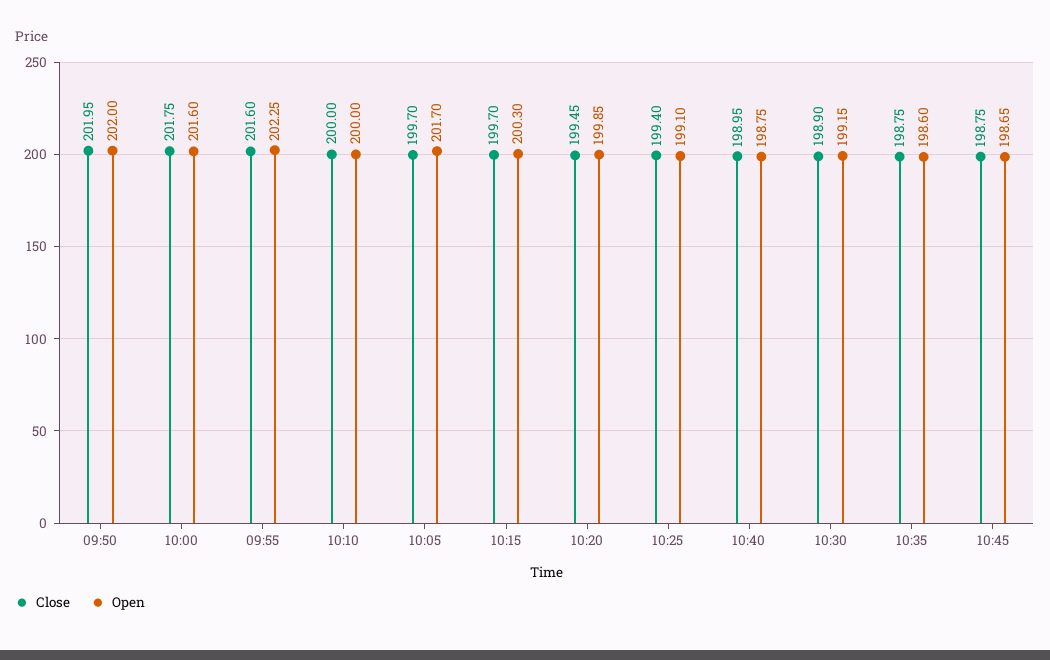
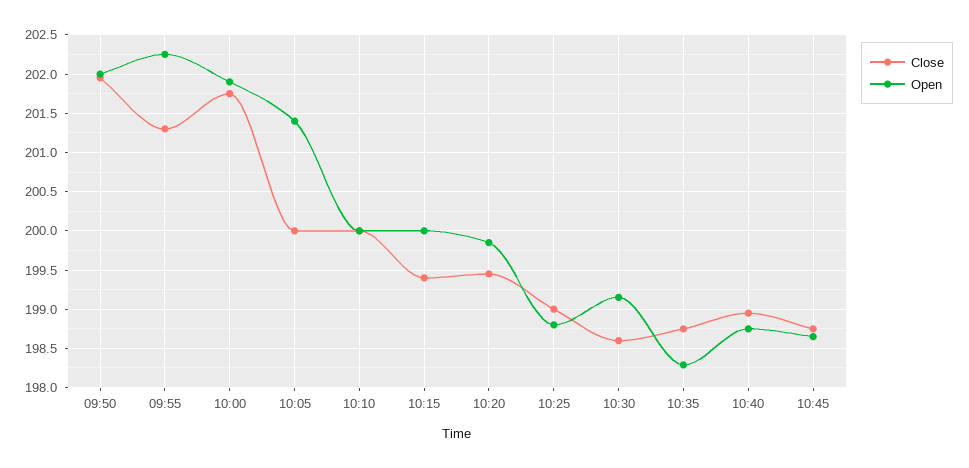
  {
    "Close": {
      "09:50": 201.95,
      "10:00": 201.75,
-     "09:55": 201.6,
+     "09:55": 201.3,
      "10:10": 200,
-     "10:05": 199.7,
+     "10:05": 200,
-     "10:15": 199.7,
+     "10:15": 199.4,
      "10:20": 199.45,
-     "10:25": 199.4,
+     "10:25": 199,
      "10:40": 198.95,
-     "10:30": 198.9,
+     "10:30": 198.6,
      "10:35": 198.75,
      "10:45": 198.75
    },
    "Open": {
      "09:50": 202,
-     "10:00": 201.6,
+     "10:00": 201.9,
      "09:55": 202.25,
      "10:10": 200,
-     "10:05": 201.7,
+     "10:05": 201.4,
-     "10:15": 200.3,
+     "10:15": 200,
      "10:20": 199.85,
-     "10:25": 199.1,
+     "10:25": 198.8,
      "10:40": 198.75,
      "10:30": 199.15,
-     "10:35": 198.6,
+     "10:35": 198.3,
      "10:45": 198.65
    }
  }

